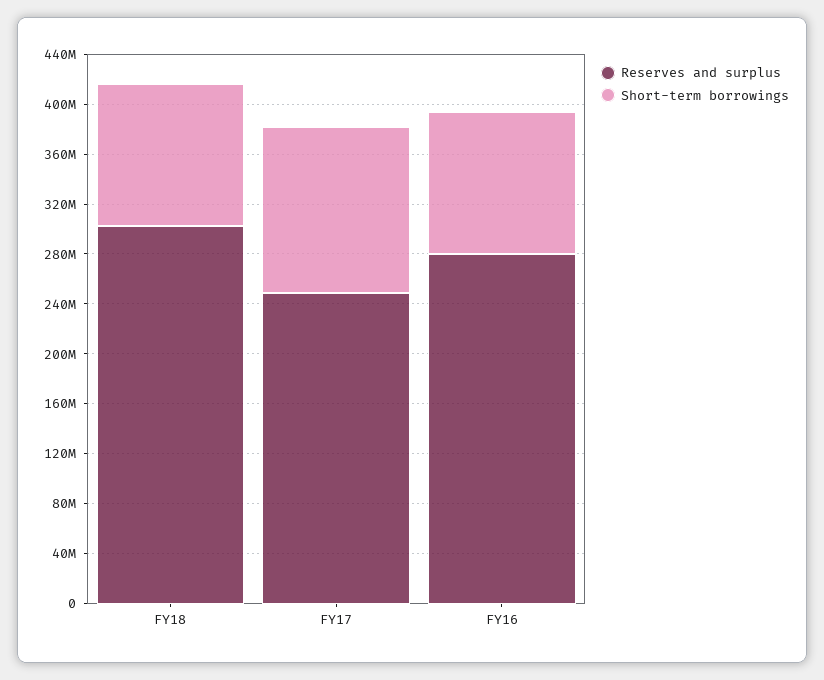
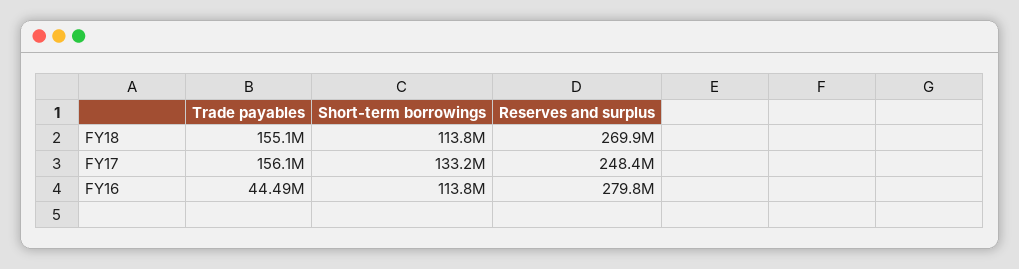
  {
    "Reserves and surplus": {
-     "FY18": 300000000,
+     "FY18": 269900000,
      "FY17": 248400000,
      "FY16": 279800000
    },
    "Short-term borrowings": {
      "FY18": 113800000,
      "FY17": 133200000,
      "FY16": 113800000
-   }
+   },
+   "Trade payables": {
+     "FY18": 155100000,
+     "FY17": 156100000,
+     "FY16": 44490000
+   }
  }

